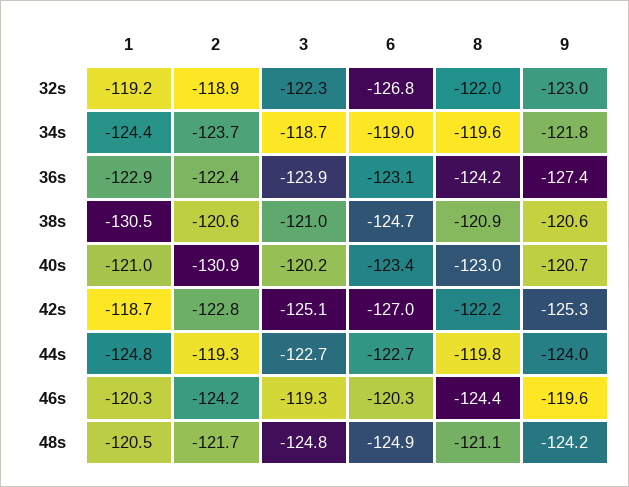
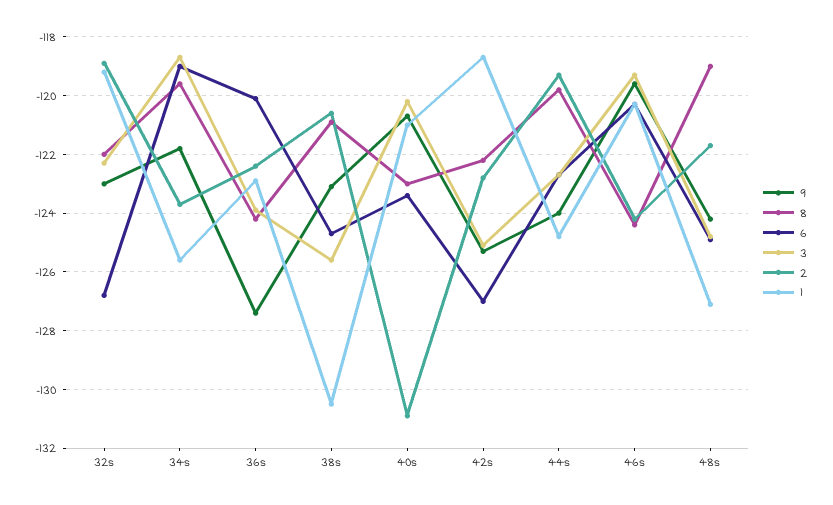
  {
    "1": {
      "32s": -119.2,
-     "34s": -124.4,
+     "34s": -125.5,
      "36s": -122.9,
      "38s": -130.5,
      "40s": -121,
      "42s": -118.7,
      "44s": -124.8,
      "46s": -120.3,
-     "48s": -120.5
+     "48s": -127
    },
    "2": {
      "32s": -118.9,
      "34s": -123.7,
      "36s": -122.4,
      "38s": -120.6,
      "40s": -130.9,
      "42s": -122.8,
      "44s": -119.3,
      "46s": -124.2,
      "48s": -121.7
    },
    "3": {
      "32s": -122.3,
      "34s": -118.7,
      "36s": -123.9,
-     "38s": -121,
+     "38s": -125.5,
      "40s": -120.2,
      "42s": -125.1,
      "44s": -122.7,
      "46s": -119.3,
      "48s": -124.8
    },
    "6": {
      "32s": -126.8,
      "34s": -119,
-     "36s": -123.1,
+     "36s": -120,
      "38s": -124.7,
      "40s": -123.4,
      "42s": -127,
      "44s": -122.7,
      "46s": -120.3,
      "48s": -124.9
    },
    "8": {
      "32s": -122,
      "34s": -119.6,
      "36s": -124.2,
      "38s": -120.9,
      "40s": -123,
      "42s": -122.2,
      "44s": -119.8,
      "46s": -124.4,
-     "48s": -121.1
+     "48s": -119
    },
    "9": {
      "32s": -123,
      "34s": -121.8,
      "36s": -127.4,
-     "38s": -120.6,
+     "38s": -123,
      "40s": -120.7,
      "42s": -125.3,
      "44s": -124,
      "46s": -119.6,
      "48s": -124.2
    }
  }

